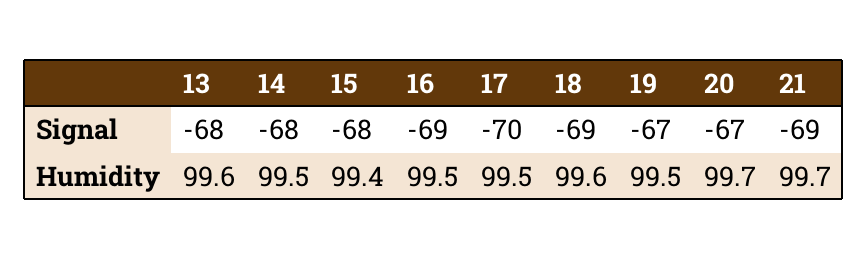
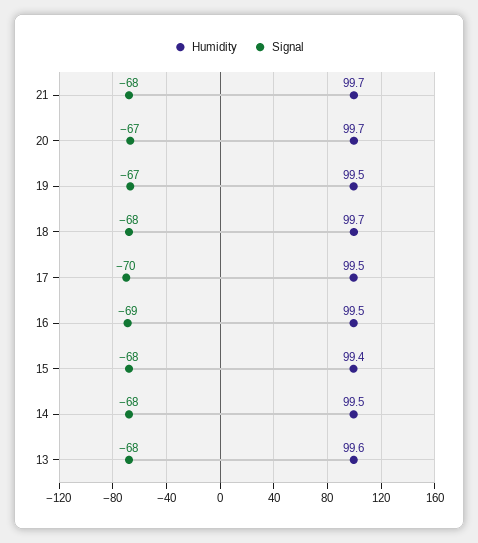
  {
    "Signal": {
      "13": -68,
      "14": -68,
      "15": -68,
      "16": -69,
      "17": -70,
-     "18": -69,
+     "18": -68,
      "19": -67,
      "20": -67,
-     "21": -69
+     "21": -68
    },
    "Humidity": {
      "13": 99.6,
      "14": 99.5,
      "15": 99.4,
      "16": 99.5,
      "17": 99.5,
-     "18": 99.6,
+     "18": 99.7,
      "19": 99.5,
      "20": 99.7,
      "21": 99.7
    }
  }

